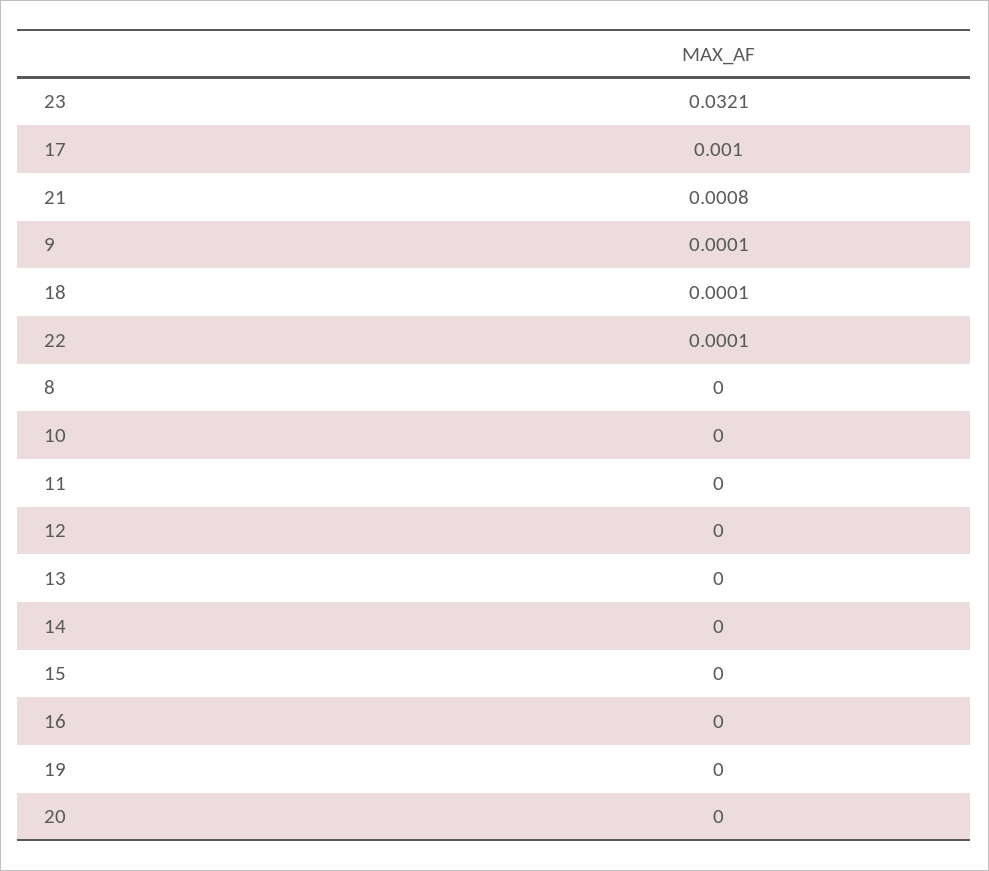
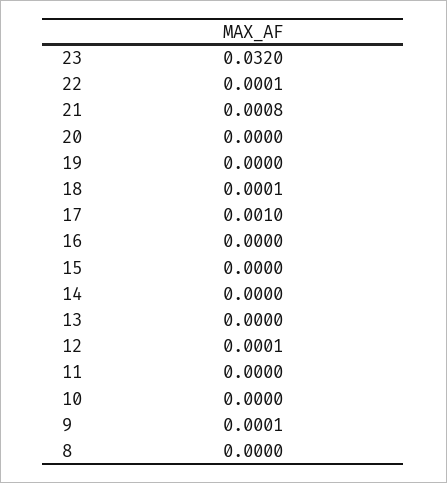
  {
-   "23": 0.0321,
+   "23": 0.032,
    "17": 0.001,
    "21": 0.0008,
    "9": 0.0001,
    "18": 0.0001,
    "22": 0.0001,
    "8": 0,
    "10": 0,
    "11": 0,
-   "12": 0,
+   "12": 0.0001,
    "13": 0,
    "14": 0,
    "15": 0,
    "16": 0,
    "19": 0,
    "20": 0
  }

